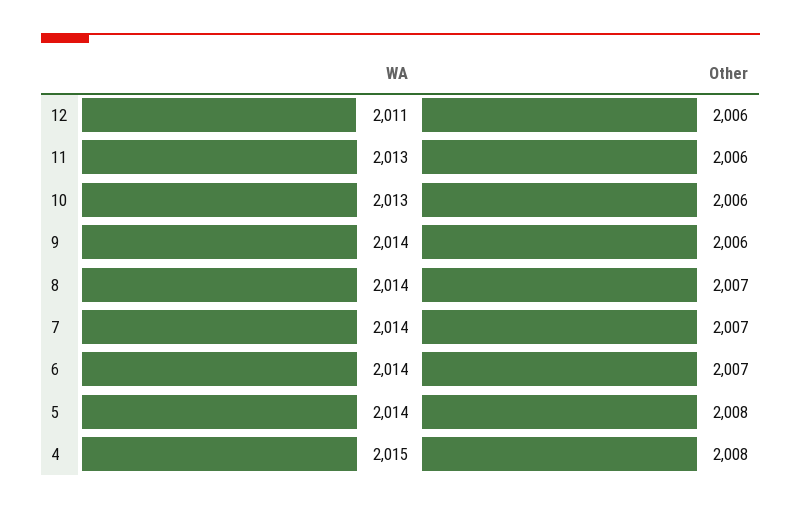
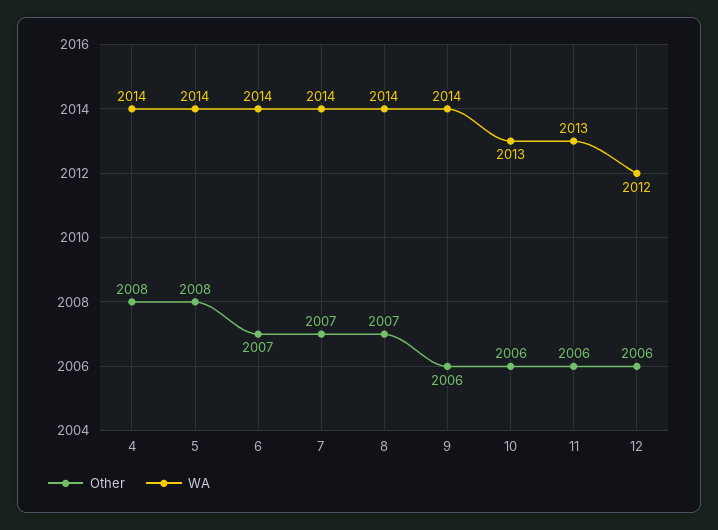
  {
    "WA": {
-     "12": 2011,
+     "12": 2012,
      "11": 2013,
      "10": 2013,
      "9": 2014,
      "8": 2014,
      "7": 2014,
      "6": 2014,
      "5": 2014,
-     "4": 2015
+     "4": 2014
    },
    "Other": {
      "12": 2006,
      "11": 2006,
      "10": 2006,
      "9": 2006,
      "8": 2007,
      "7": 2007,
      "6": 2007,
      "5": 2008,
      "4": 2008
    }
  }

